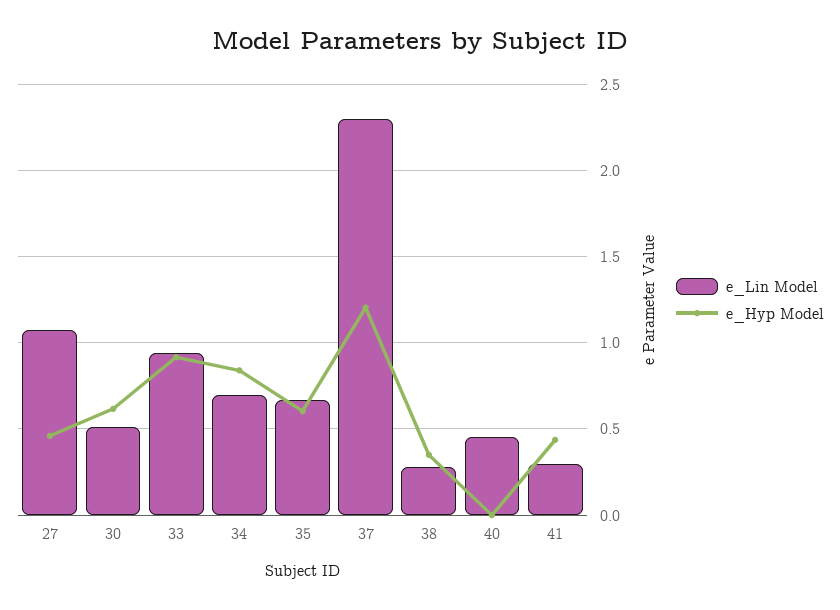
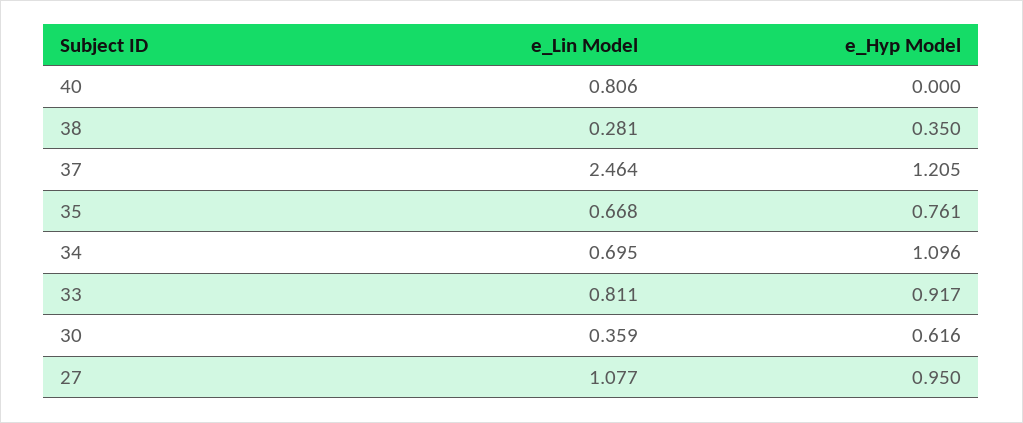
  {
    "e_Lin Model": {
      "27": 1.077,
-     "30": 0.5,
+     "30": 0.359,
-     "33": 0.95,
+     "33": 0.811,
      "34": 0.695,
      "35": 0.668,
-     "37": 2.3,
+     "37": 2.464,
      "38": 0.281,
-     "40": 0.45,
+     "40": 0.806
-     "41": 0.3
    },
    "e_Hyp Model": {
-     "27": 0.45,
+     "27": 0.95,
      "30": 0.616,
      "33": 0.917,
-     "34": 0.85,
+     "34": 1.096,
-     "35": 0.6,
+     "35": 0.761,
      "37": 1.205,
      "38": 0.35,
-     "40": 0,
+     "40": 0
-     "41": 0.45
    }
  }

